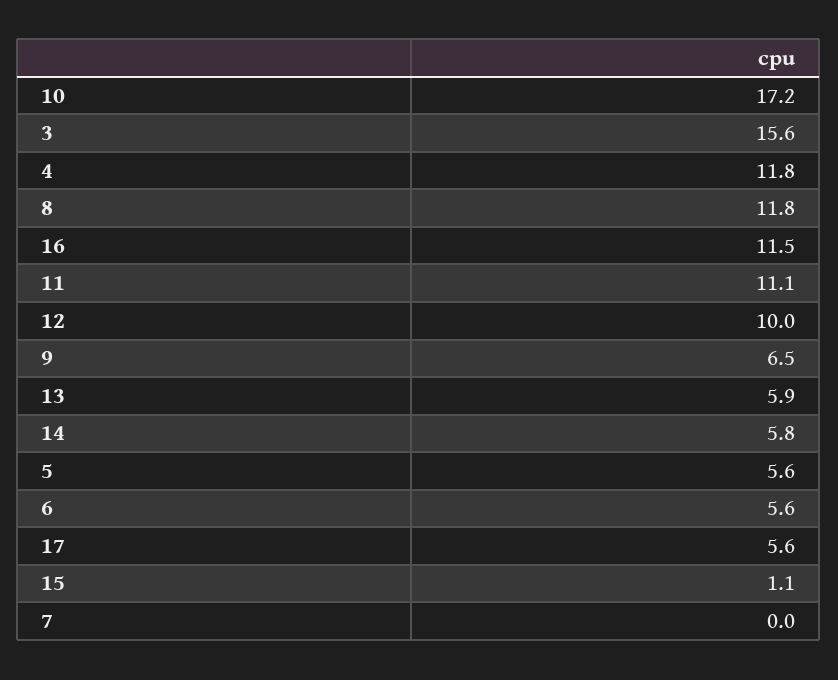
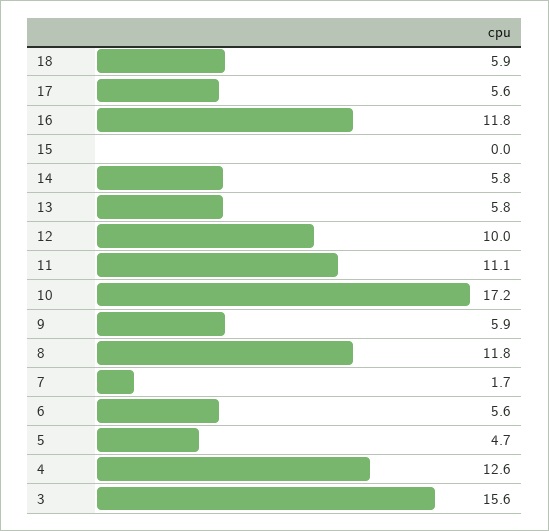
  {
    "10": 17.2,
    "3": 15.6,
-   "4": 11.8,
+   "4": 12.6,
    "8": 11.8,
-   "16": 11.5,
+   "16": 11.8,
    "11": 11.1,
    "12": 10,
-   "9": 6.5,
+   "9": 5.9,
-   "13": 5.9,
+   "13": 5.8,
    "14": 5.8,
-   "5": 5.6,
+   "5": 4.7,
    "6": 5.6,
    "17": 5.6,
-   "15": 1.1,
+   "15": 0,
-   "7": 0
+   "7": 1.7,
+   "18": 5.9
  }

